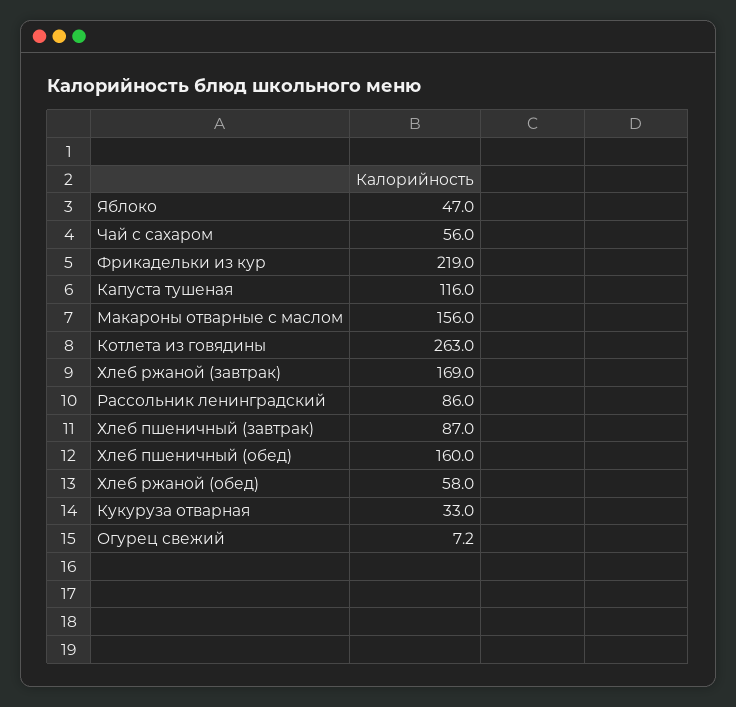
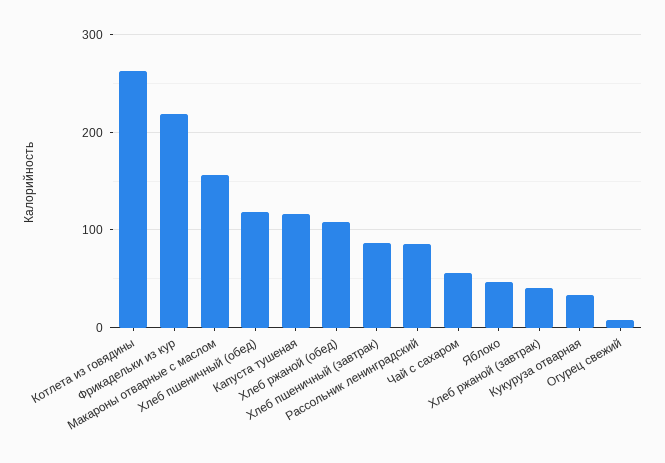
  {
    "Яблоко": 47,
    "Чай с сахаром": 56,
    "Фрикадельки из кур": 219,
    "Капуста тушеная": 116,
    "Макароны отварные с маслом": 156,
    "Котлета из говядины": 263,
-   "Хлеб ржаной (завтрак)": 169,
+   "Хлеб ржаной (завтрак)": 40,
    "Рассольник ленинградский": 86,
    "Хлеб пшеничный (завтрак)": 87,
-   "Хлеб пшеничный (обед)": 160,
+   "Хлеб пшеничный (обед)": 120,
-   "Хлеб ржаной (обед)": 58,
+   "Хлеб ржаной (обед)": 110,
    "Кукуруза отварная": 33,
    "Огурец свежий": 7.2
  }

